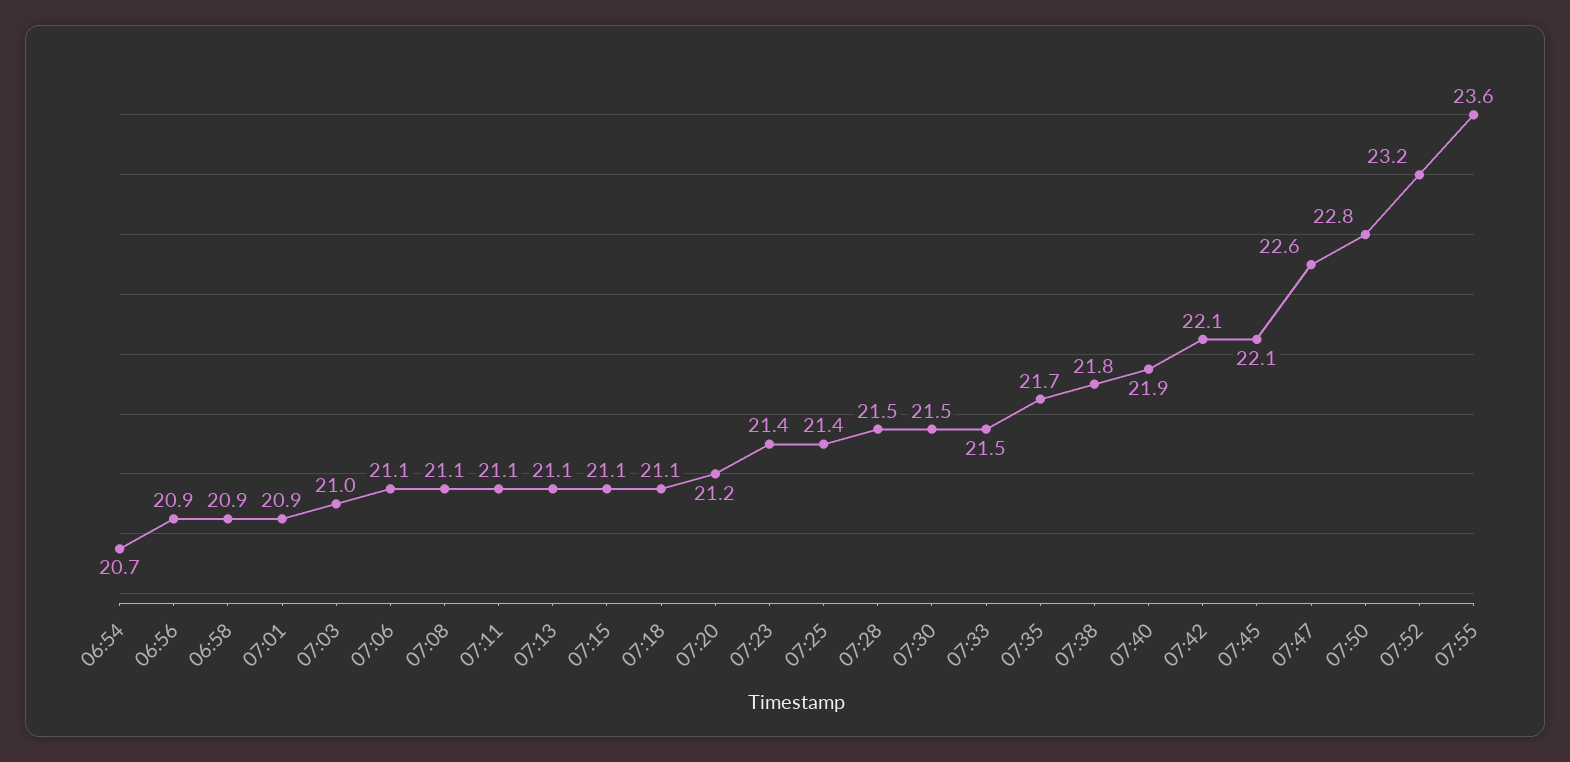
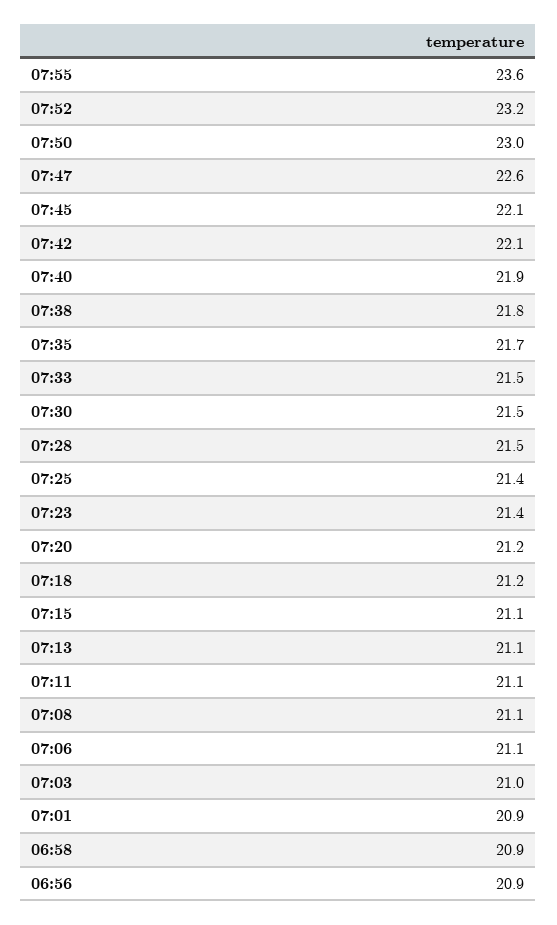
  {
-   "06:54": 20.7,
    "06:56": 20.9,
    "06:58": 20.9,
    "07:01": 20.9,
    "07:03": 21,
    "07:06": 21.1,
    "07:08": 21.1,
    "07:11": 21.1,
    "07:13": 21.1,
    "07:15": 21.1,
-   "07:18": 21.1,
+   "07:18": 21.2,
    "07:20": 21.2,
    "07:23": 21.4,
    "07:25": 21.4,
    "07:28": 21.5,
    "07:30": 21.5,
    "07:33": 21.5,
    "07:35": 21.7,
    "07:38": 21.8,
    "07:40": 21.9,
    "07:42": 22.1,
    "07:45": 22.1,
    "07:47": 22.6,
-   "07:50": 22.8,
+   "07:50": 23,
    "07:52": 23.2,
    "07:55": 23.6
  }

